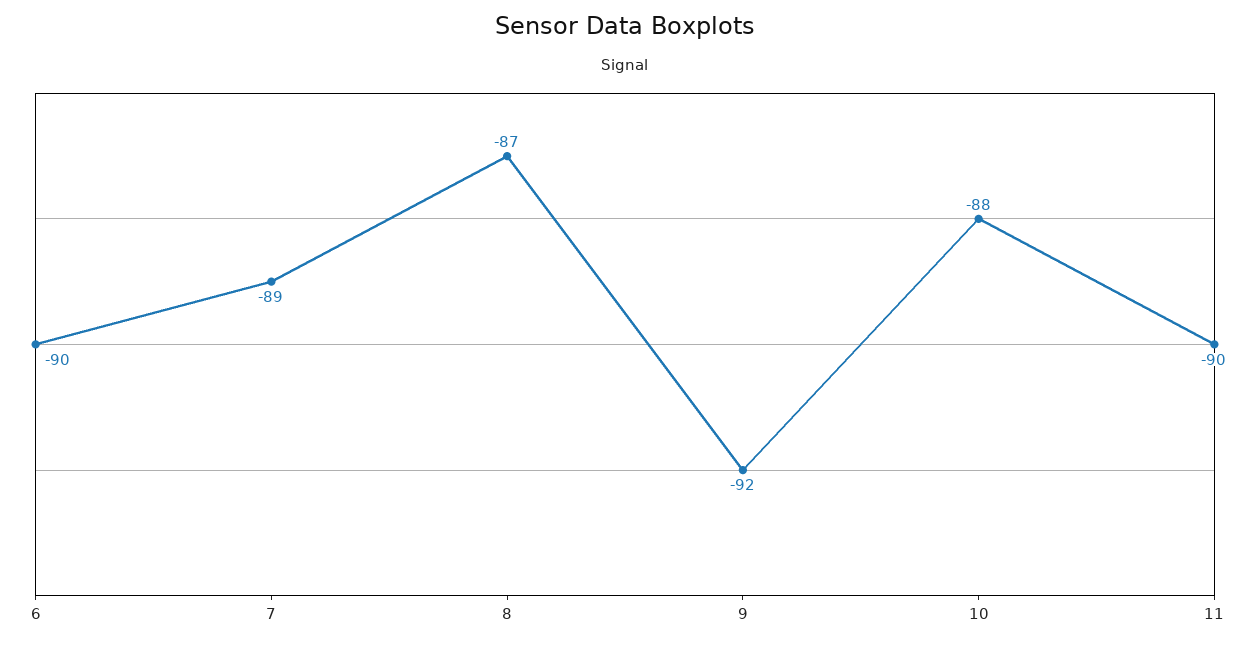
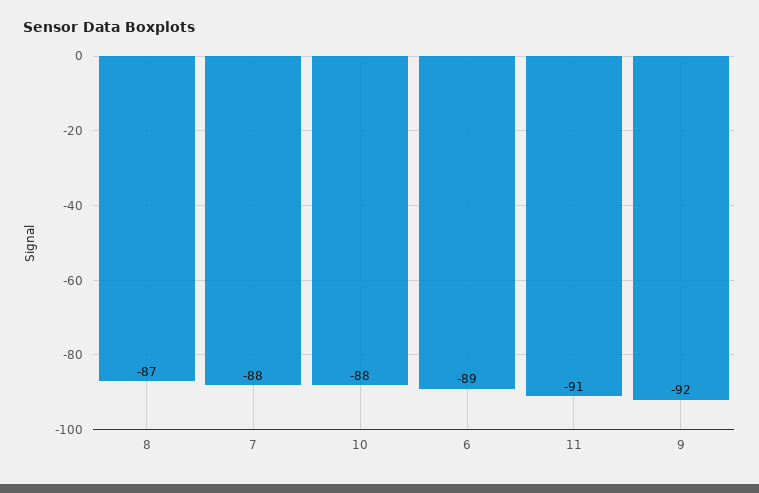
  {
-   "6": -90,
+   "6": -89,
-   "7": -89,
+   "7": -88,
    "8": -87,
    "9": -92,
    "10": -88,
-   "11": -90
+   "11": -91
  }

